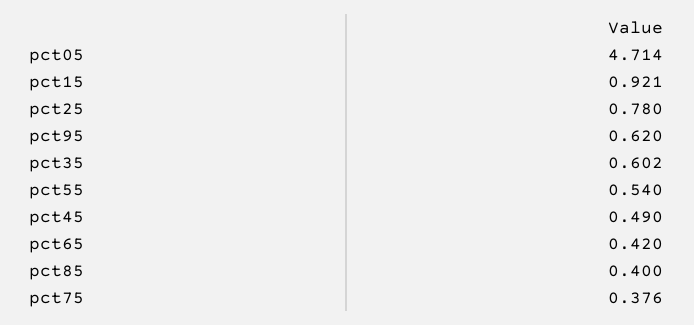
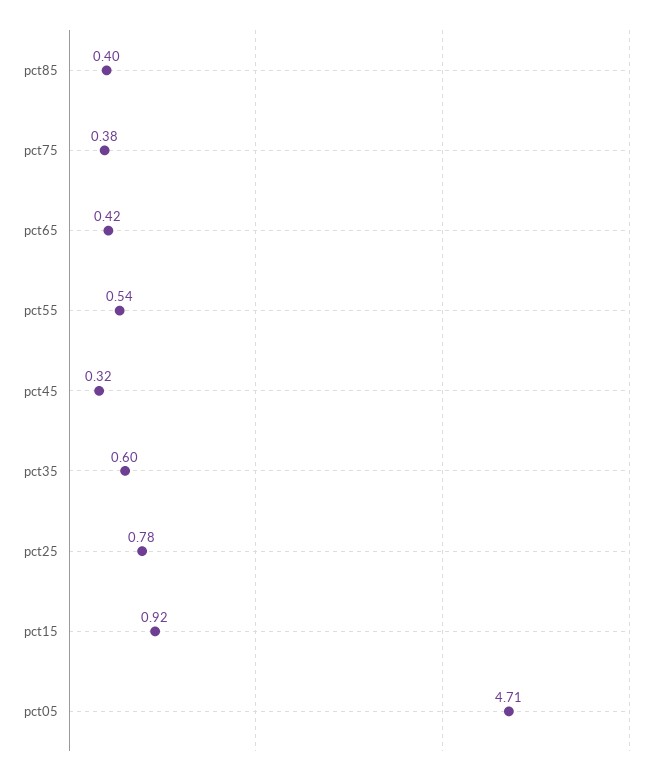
  {
    "pct05": 4.714,
    "pct15": 0.921,
    "pct25": 0.78,
-   "pct95": 0.62,
    "pct35": 0.602,
    "pct55": 0.54,
-   "pct45": 0.49,
+   "pct45": 0.32,
    "pct65": 0.42,
    "pct85": 0.4,
    "pct75": 0.376
  }

